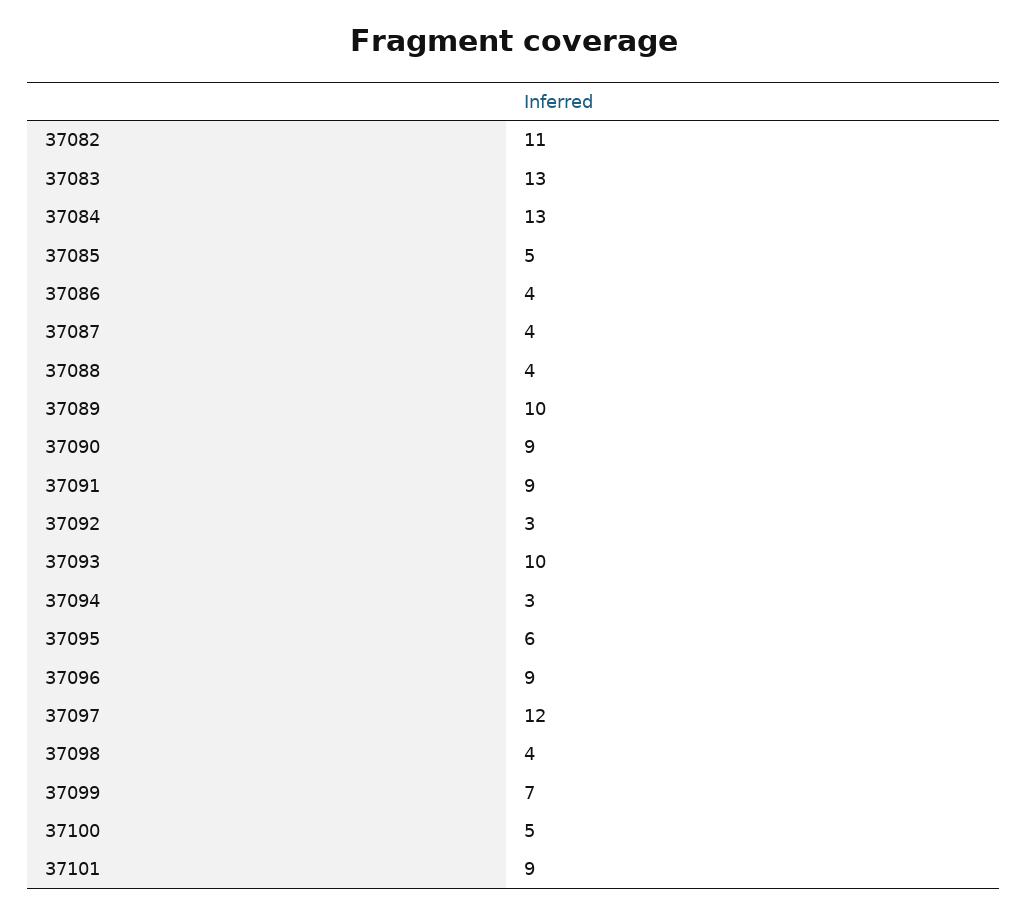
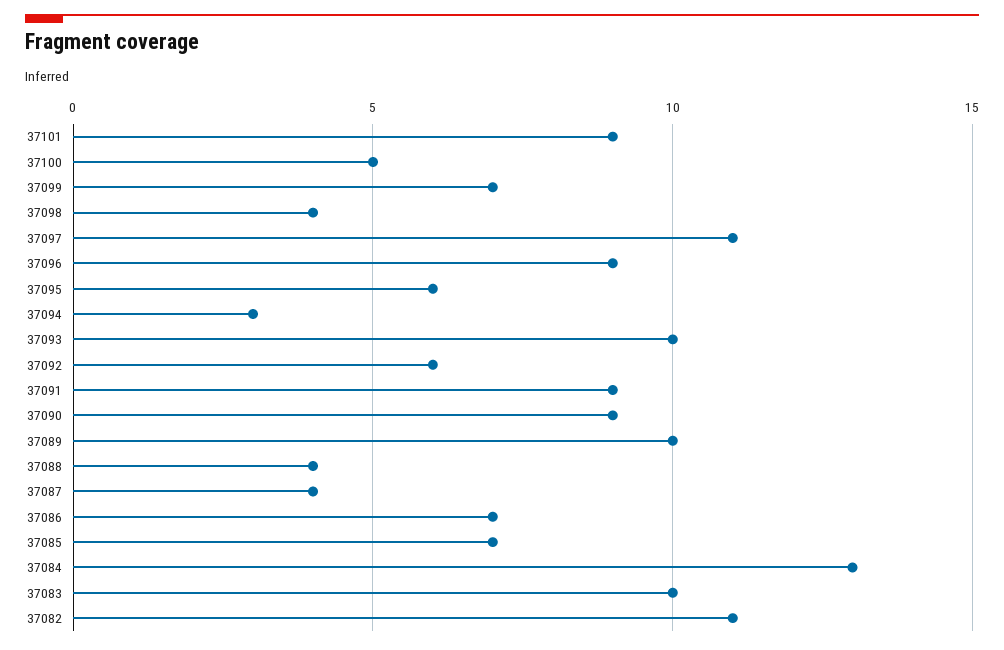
  {
    "37082": 11,
-   "37083": 13,
+   "37083": 10,
    "37084": 13,
-   "37085": 5,
+   "37085": 7,
-   "37086": 4,
+   "37086": 7,
    "37087": 4,
    "37088": 4,
    "37089": 10,
    "37090": 9,
    "37091": 9,
-   "37092": 3,
+   "37092": 6,
    "37093": 10,
    "37094": 3,
    "37095": 6,
    "37096": 9,
-   "37097": 12,
+   "37097": 11,
    "37098": 4,
    "37099": 7,
    "37100": 5,
    "37101": 9
  }

